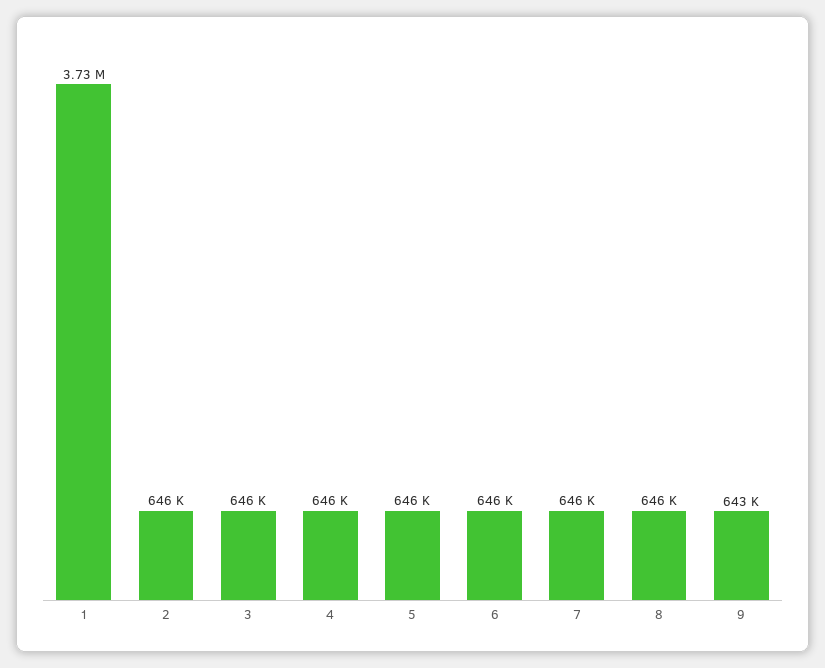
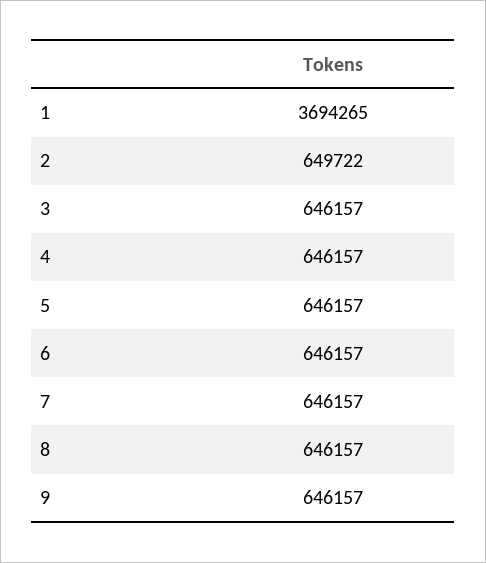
  {
-   "1": 3730000,
+   "1": 3694265,
-   "2": 646000,
+   "2": 649722,
    "3": 646157,
    "4": 646157,
    "5": 646157,
    "6": 646157,
    "7": 646157,
    "8": 646157,
-   "9": 643000
+   "9": 646157
  }

